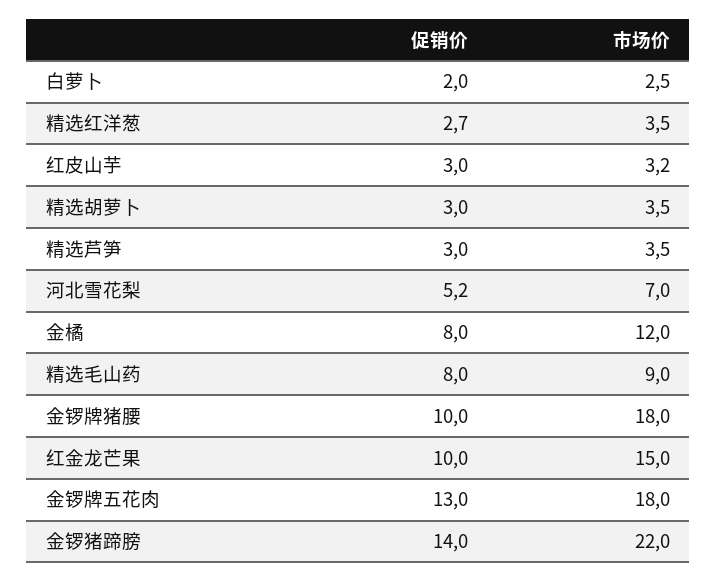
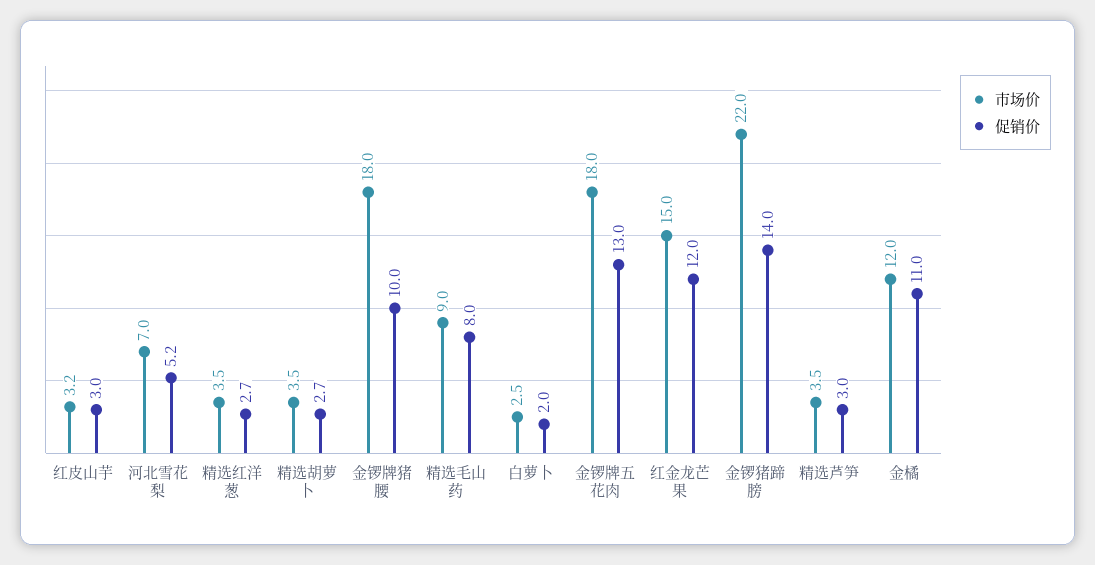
  {
    "促销价": {
      "白萝卜": 2,
      "精选红洋葱": 2.7,
      "红皮山芋": 3,
-     "精选胡萝卜": 3,
+     "精选胡萝卜": 2.7,
      "精选芦笋": 3,
      "河北雪花梨": 5.2,
-     "金橘": 8,
+     "金橘": 11,
      "精选毛山药": 8,
      "金锣牌猪腰": 10,
-     "红金龙芒果": 10,
+     "红金龙芒果": 12,
      "金锣牌五花肉": 13,
      "金锣猪蹄膀": 14
    },
    "市场价": {
      "白萝卜": 2.5,
      "精选红洋葱": 3.5,
      "红皮山芋": 3.2,
      "精选胡萝卜": 3.5,
      "精选芦笋": 3.5,
      "河北雪花梨": 7,
      "金橘": 12,
      "精选毛山药": 9,
      "金锣牌猪腰": 18,
      "红金龙芒果": 15,
      "金锣牌五花肉": 18,
      "金锣猪蹄膀": 22
    }
  }

